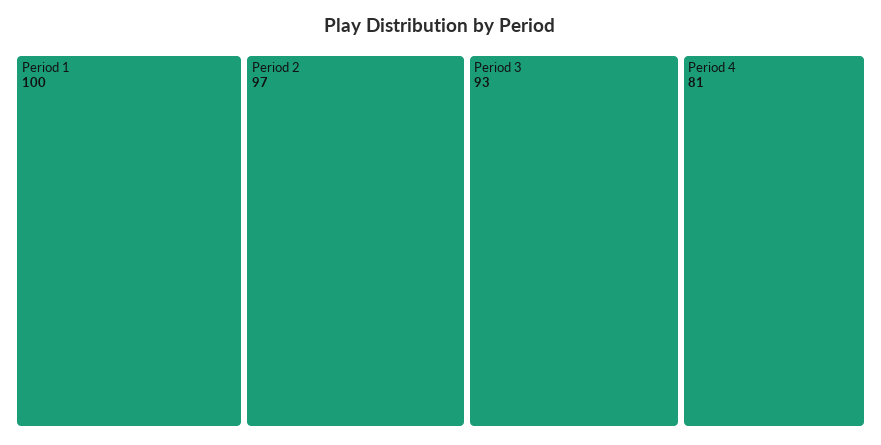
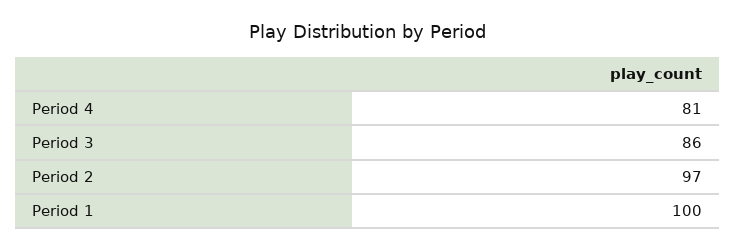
  {
    "Period 1": 100,
    "Period 2": 97,
-   "Period 3": 93,
+   "Period 3": 86,
    "Period 4": 81
  }

